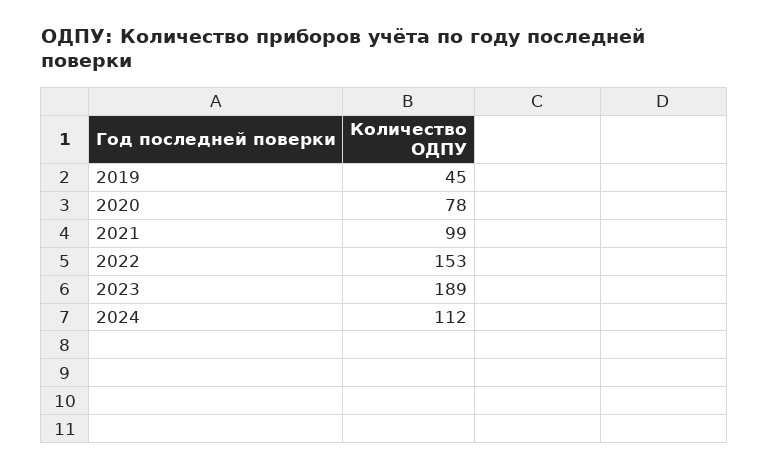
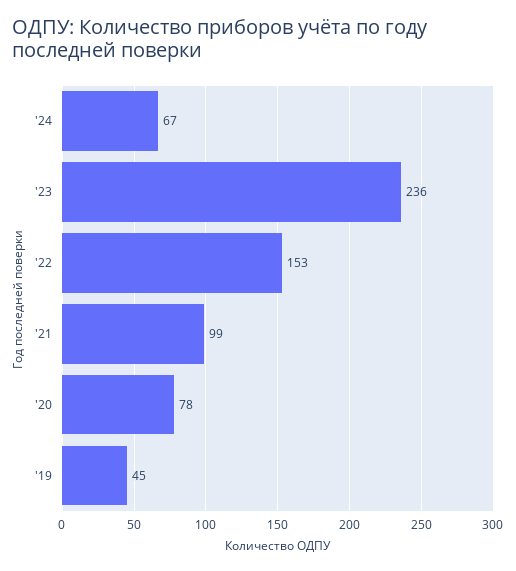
  {
    "2019": 45,
    "2020": 78,
    "2021": 99,
    "2022": 153,
-   "2023": 189,
+   "2023": 236,
-   "2024": 112
+   "2024": 67
  }

